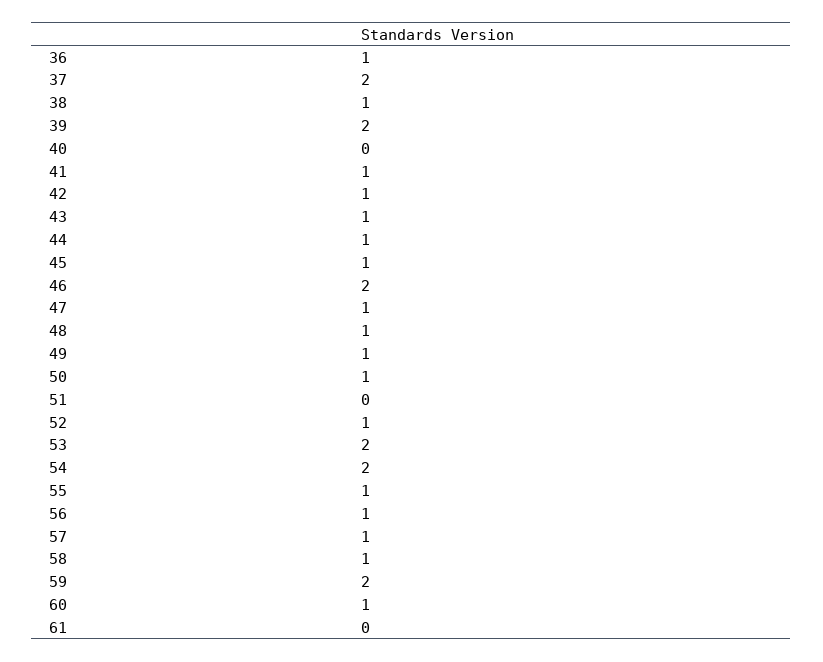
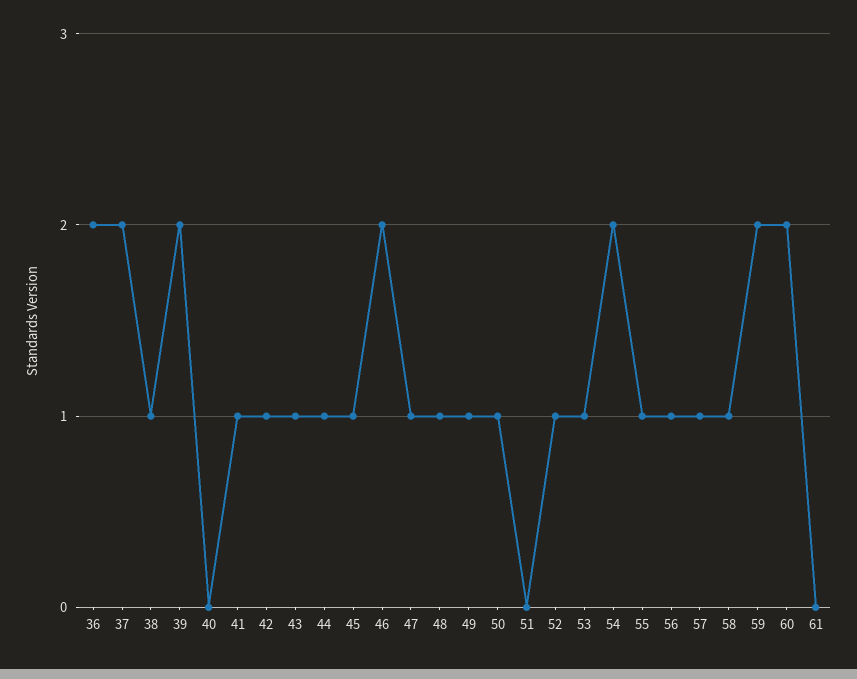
  {
-   "36": 1,
+   "36": 2,
    "37": 2,
    "38": 1,
    "39": 2,
    "40": 0,
    "41": 1,
    "42": 1,
    "43": 1,
    "44": 1,
    "45": 1,
    "46": 2,
    "47": 1,
    "48": 1,
    "49": 1,
    "50": 1,
    "51": 0,
    "52": 1,
-   "53": 2,
+   "53": 1,
    "54": 2,
    "55": 1,
    "56": 1,
    "57": 1,
    "58": 1,
    "59": 2,
-   "60": 1,
+   "60": 2,
    "61": 0
  }

